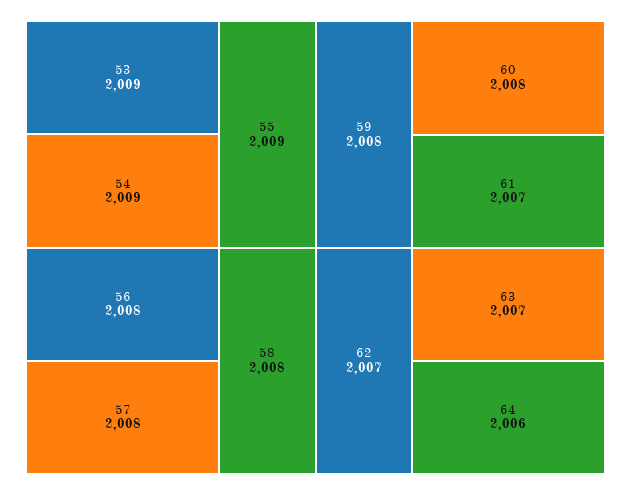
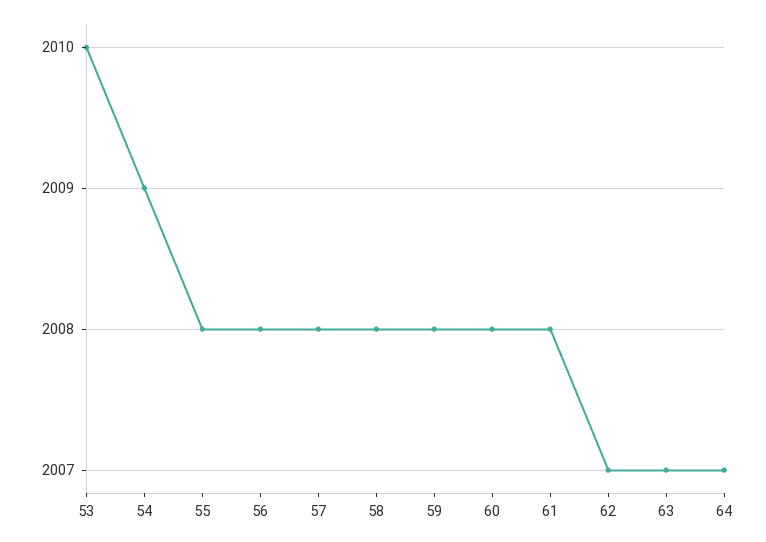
  {
-   "53": 2009,
+   "53": 2010,
    "54": 2009,
-   "55": 2009,
+   "55": 2008,
    "56": 2008,
    "57": 2008,
    "58": 2008,
    "59": 2008,
    "60": 2008,
-   "61": 2007,
+   "61": 2008,
    "62": 2007,
    "63": 2007,
-   "64": 2006
+   "64": 2007
  }

